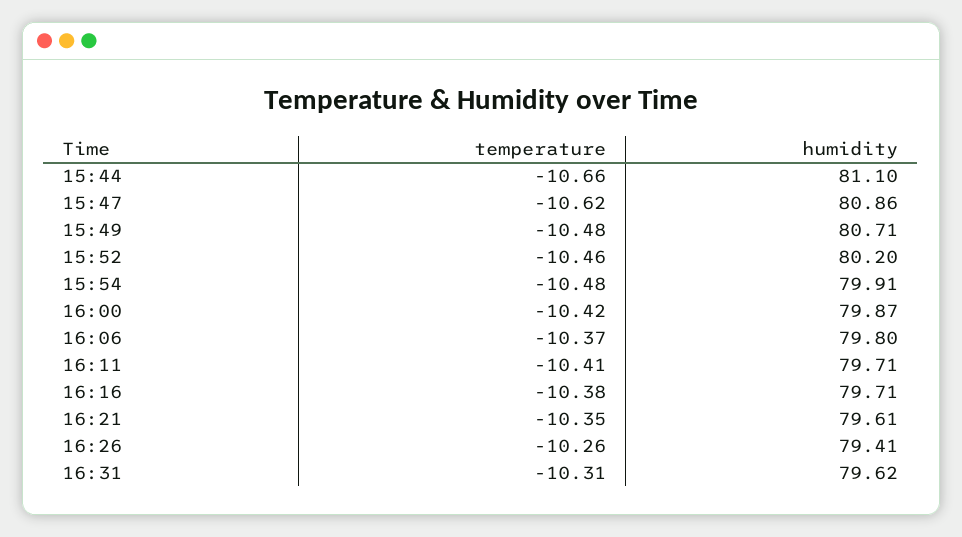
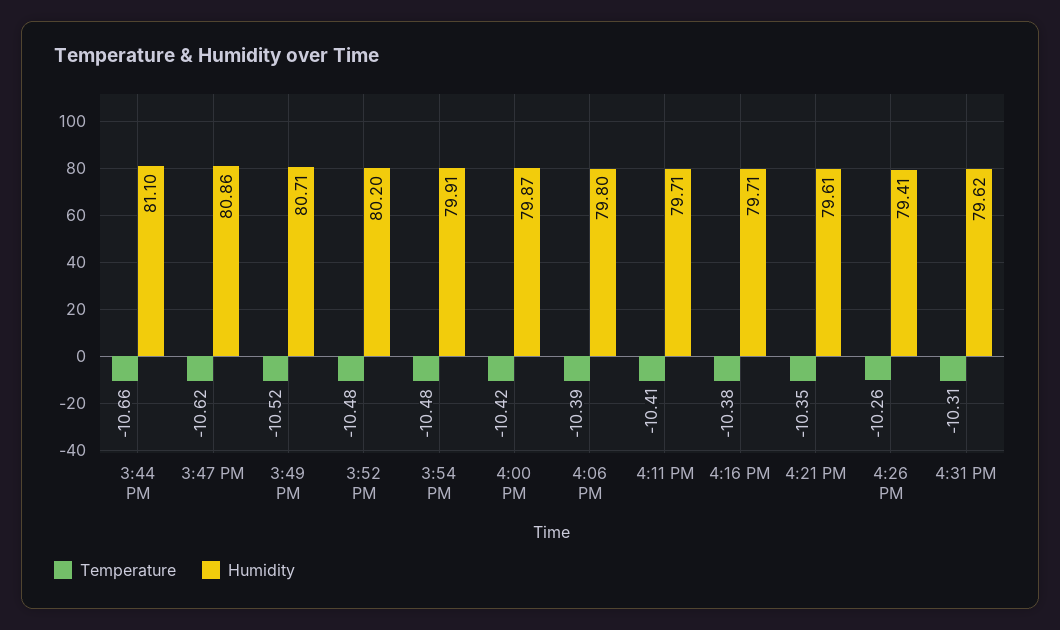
  {
    "temperature": {
      "15:44": -10.66,
      "15:47": -10.62,
-     "15:49": -10.48,
+     "15:49": -10.52,
-     "15:52": -10.46,
+     "15:52": -10.48,
      "15:54": -10.48,
      "16:00": -10.42,
-     "16:06": -10.37,
+     "16:06": -10.39,
      "16:11": -10.41,
      "16:16": -10.38,
      "16:21": -10.35,
      "16:26": -10.26,
      "16:31": -10.31
    },
    "humidity": {
      "15:44": 81.1,
      "15:47": 80.86,
      "15:49": 80.71,
      "15:52": 80.2,
      "15:54": 79.91,
      "16:00": 79.87,
      "16:06": 79.8,
      "16:11": 79.71,
      "16:16": 79.71,
      "16:21": 79.61,
      "16:26": 79.41,
      "16:31": 79.62
    }
  }

